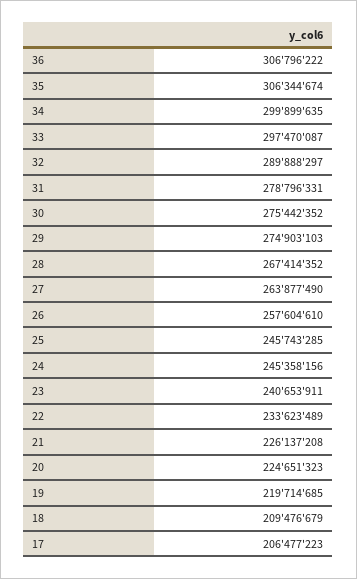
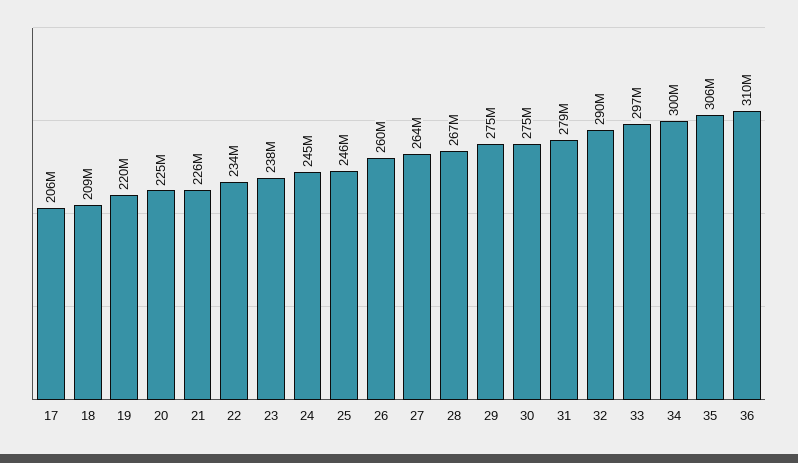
  {
-   "36": 306796222,
+   "36": 310000000,
    "35": 306344674,
    "34": 299899635,
    "33": 297470087,
    "32": 289888297,
    "31": 278796331,
    "30": 275442352,
    "29": 274903103,
    "28": 267414352,
    "27": 263877490,
-   "26": 257604610,
+   "26": 260000000,
    "25": 245743285,
    "24": 245358156,
-   "23": 240653911,
+   "23": 238000000,
    "22": 233623489,
    "21": 226137208,
    "20": 224651323,
    "19": 219714685,
    "18": 209476679,
    "17": 206477223
  }

